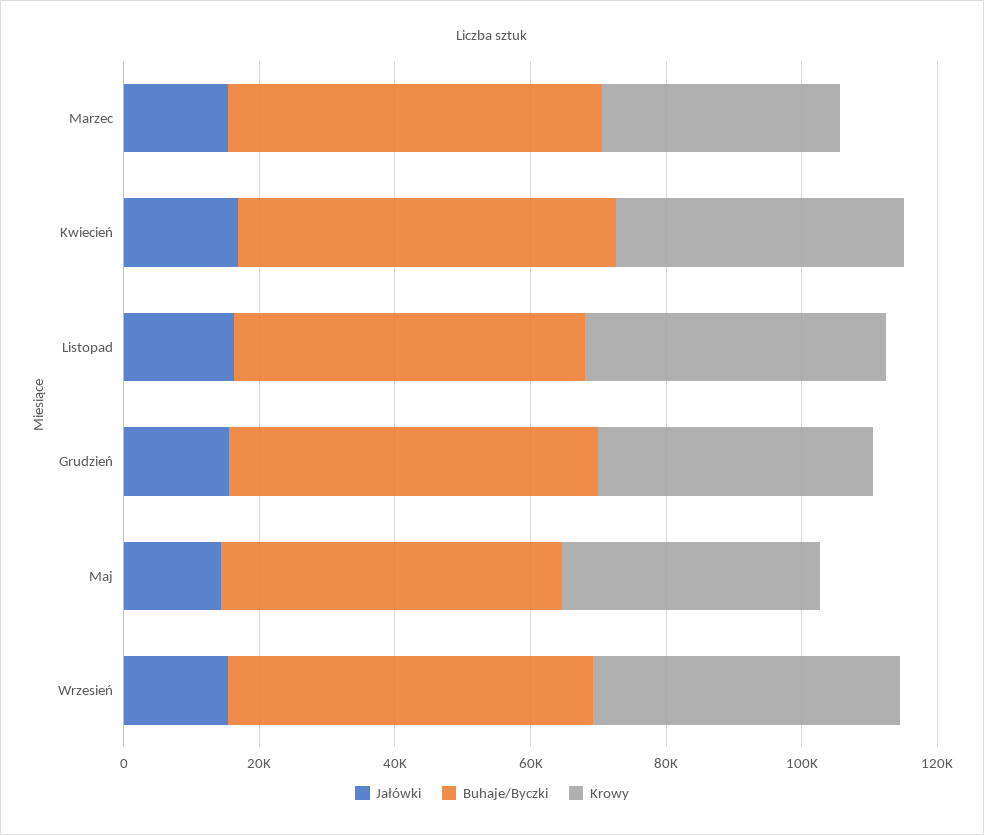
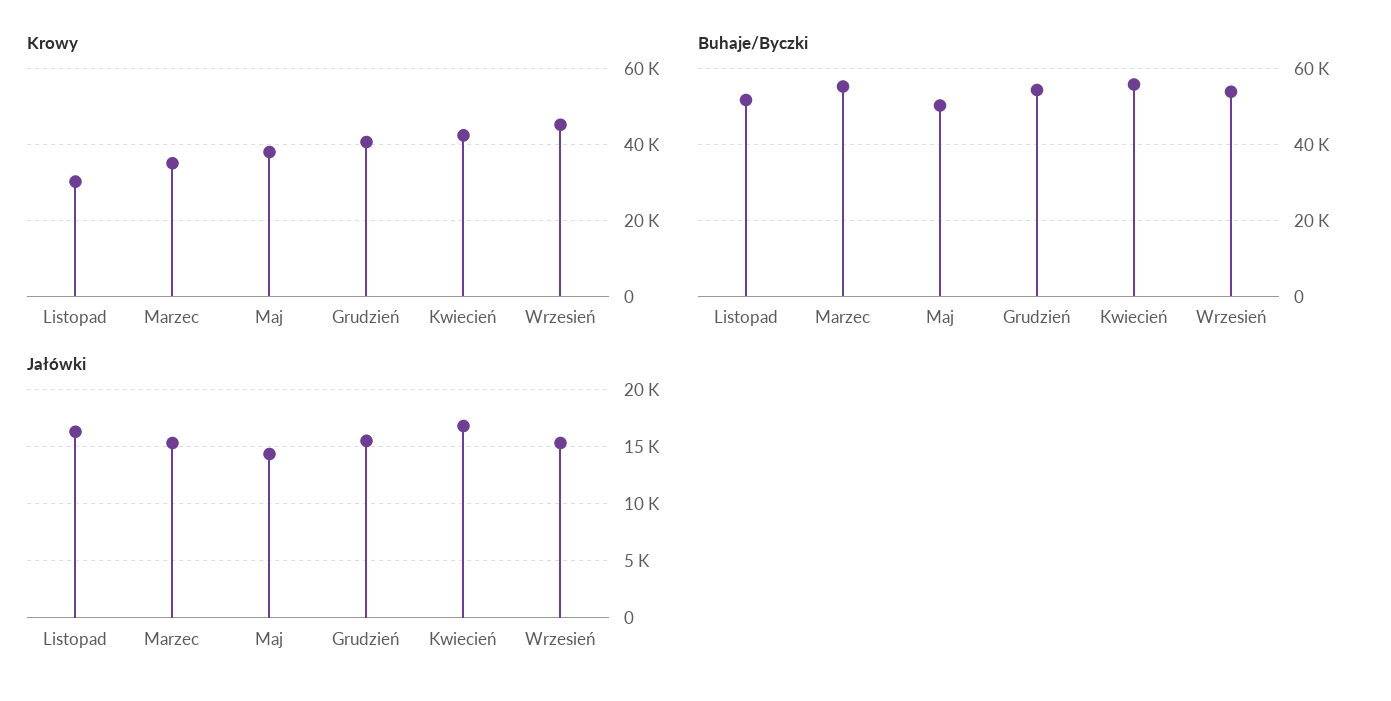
  {
    "Jałówki": {
      "Marzec": 15000,
      "Kwiecień": 17000,
      "Listopad": 16000,
      "Grudzień": 16000,
      "Maj": 14000,
      "Wrzesień": 15000
    },
    "Buhaje/Byczki": {
      "Marzec": 56000,
      "Kwiecień": 56000,
      "Listopad": 52000,
      "Grudzień": 54000,
      "Maj": 50000,
      "Wrzesień": 54000
    },
    "Krowy": {
      "Marzec": 36000,
      "Kwiecień": 42000,
-     "Listopad": 45000,
+     "Listopad": 30000,
      "Grudzień": 40000,
      "Maj": 38000,
      "Wrzesień": 46000
    }
  }

